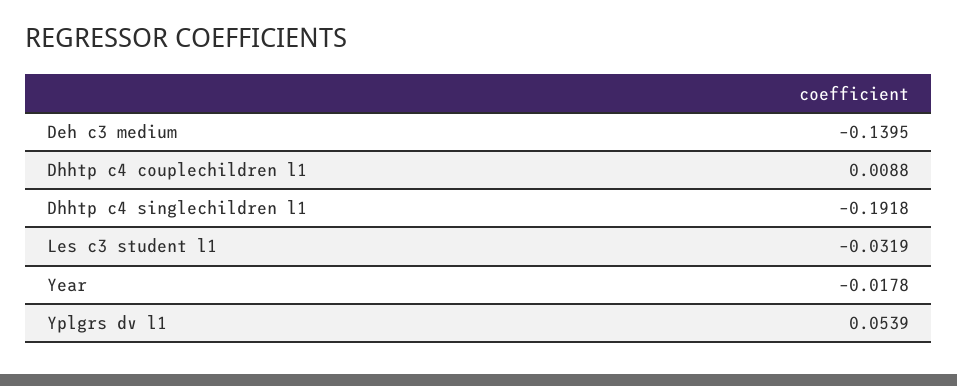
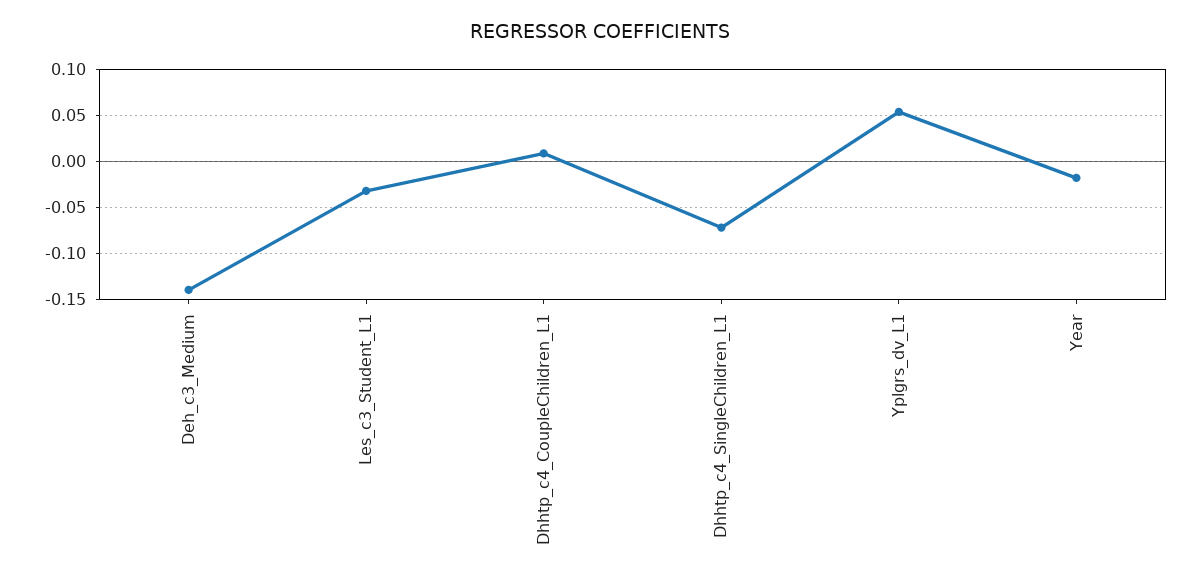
  {
    "Deh c3 medium": -0.1395,
    "Dhhtp c4 couplechildren l1": 0.0088,
-   "Dhhtp c4 singlechildren l1": -0.1918,
+   "Dhhtp c4 singlechildren l1": -0.07,
    "Les c3 student l1": -0.0319,
    "Year": -0.0178,
    "Yplgrs dv l1": 0.0539
  }

